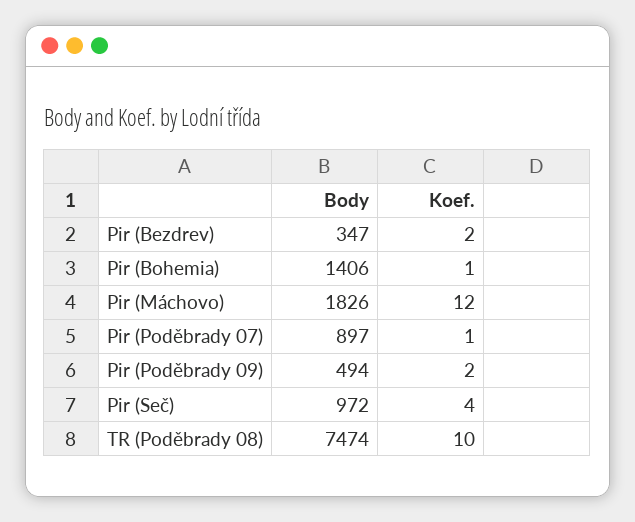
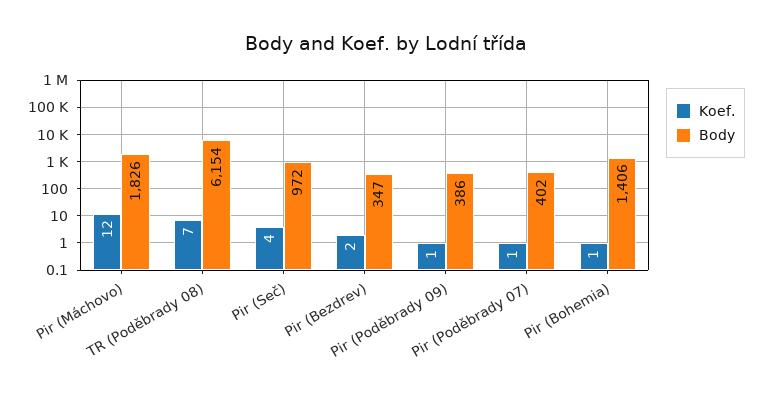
  {
    "Body": {
      "Pir (Bezdrev)": 347,
      "Pir (Bohemia)": 1406,
      "Pir (Máchovo)": 1826,
-     "Pir (Poděbrady 07)": 897,
+     "Pir (Poděbrady 07)": 402,
-     "Pir (Poděbrady 09)": 494,
+     "Pir (Poděbrady 09)": 386,
      "Pir (Seč)": 972,
-     "TR (Poděbrady 08)": 7474
+     "TR (Poděbrady 08)": 6154
    },
    "Koef.": {
      "Pir (Bezdrev)": 2,
      "Pir (Bohemia)": 1,
      "Pir (Máchovo)": 12,
      "Pir (Poděbrady 07)": 1,
-     "Pir (Poděbrady 09)": 2,
+     "Pir (Poděbrady 09)": 1,
      "Pir (Seč)": 4,
-     "TR (Poděbrady 08)": 10
+     "TR (Poděbrady 08)": 7
    }
  }

